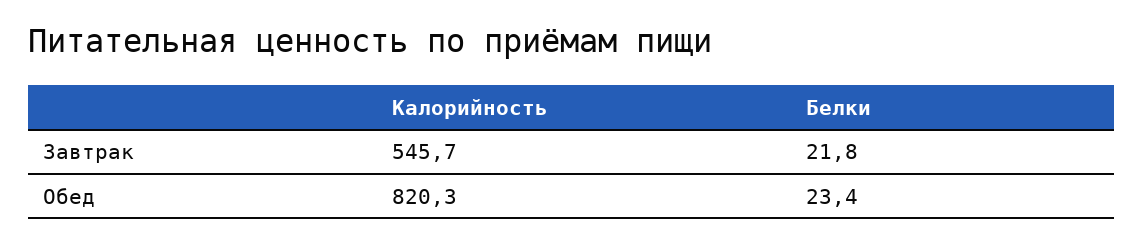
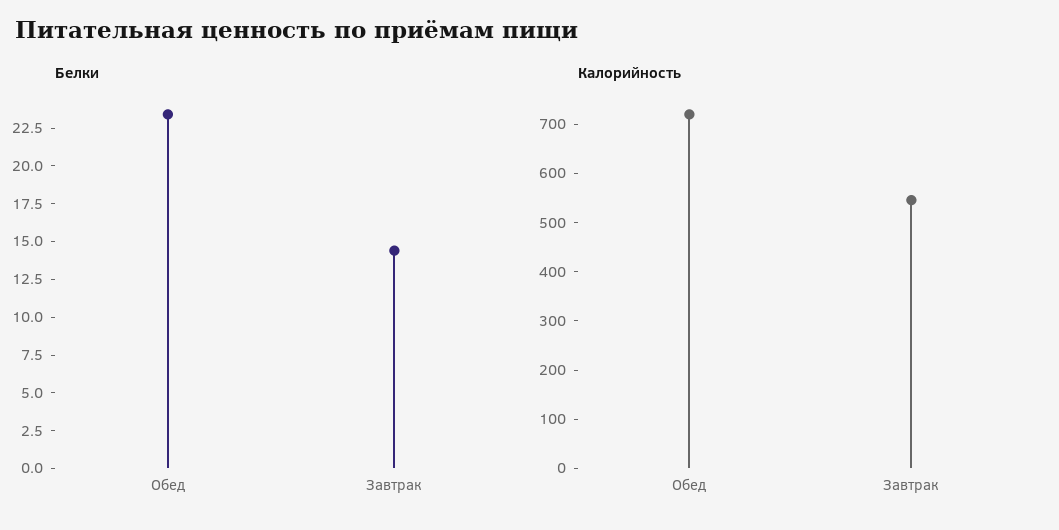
  {
    "Калорийность": {
      "Завтрак": 545.7,
-     "Обед": 820.3
+     "Обед": 720
    },
    "Белки": {
-     "Завтрак": 21.8,
+     "Завтрак": 15,
      "Обед": 23.4
    }
  }

